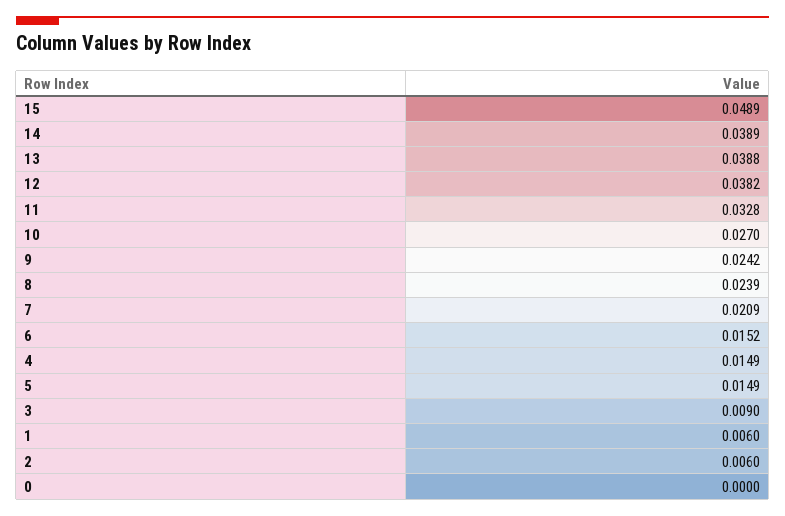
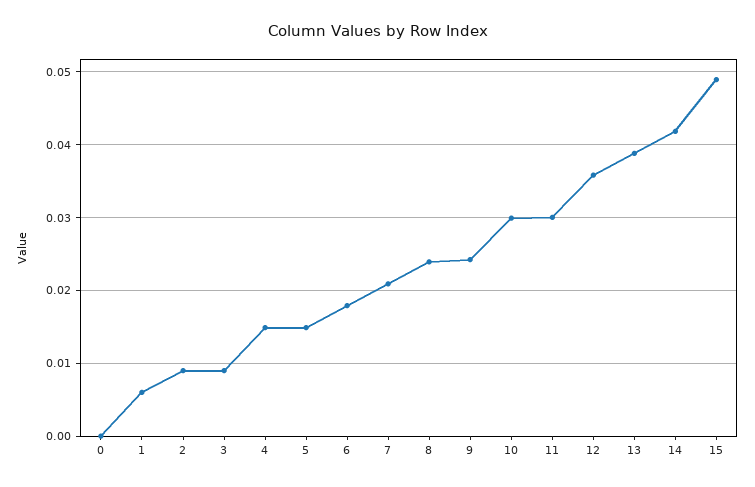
  {
    "15": 0.0489,
-   "14": 0.0389,
+   "14": 0.042,
    "13": 0.0388,
-   "12": 0.0382,
+   "12": 0.036,
-   "11": 0.0328,
+   "11": 0.03,
-   "10": 0.027,
+   "10": 0.03,
    "9": 0.0242,
    "8": 0.0239,
    "7": 0.0209,
-   "6": 0.0152,
+   "6": 0.018,
    "4": 0.0149,
    "5": 0.0149,
    "3": 0.009,
    "1": 0.006,
-   "2": 0.006,
+   "2": 0.009,
    "0": 0
  }

